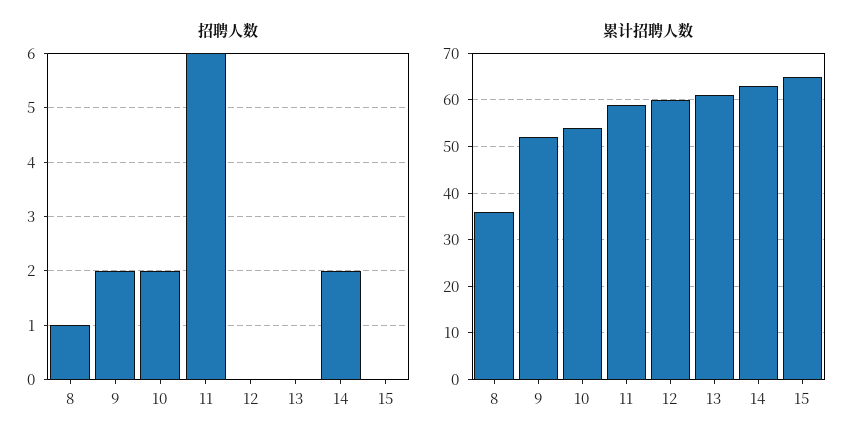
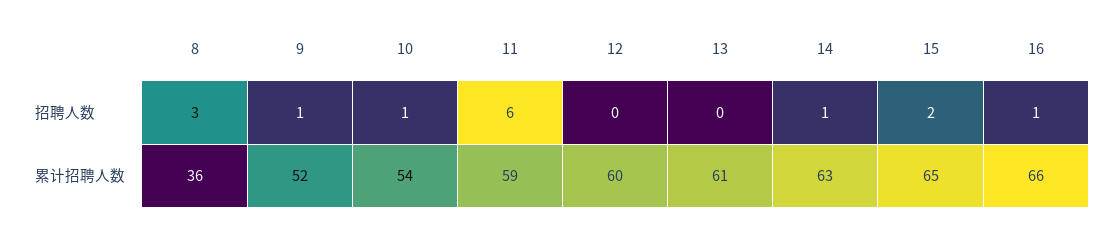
  {
    "招聘人数": {
-     "8": 1,
+     "8": 3,
-     "9": 2,
+     "9": 1,
-     "10": 2,
+     "10": 1,
      "11": 6,
      "12": 0,
      "13": 0,
-     "14": 2,
+     "14": 1,
-     "15": 0
+     "15": 2,
+     "16": 1
    },
    "累计招聘人数": {
      "8": 36,
      "9": 52,
      "10": 54,
      "11": 59,
      "12": 60,
      "13": 61,
      "14": 63,
-     "15": 65
+     "15": 65,
+     "16": 66
    }
  }

